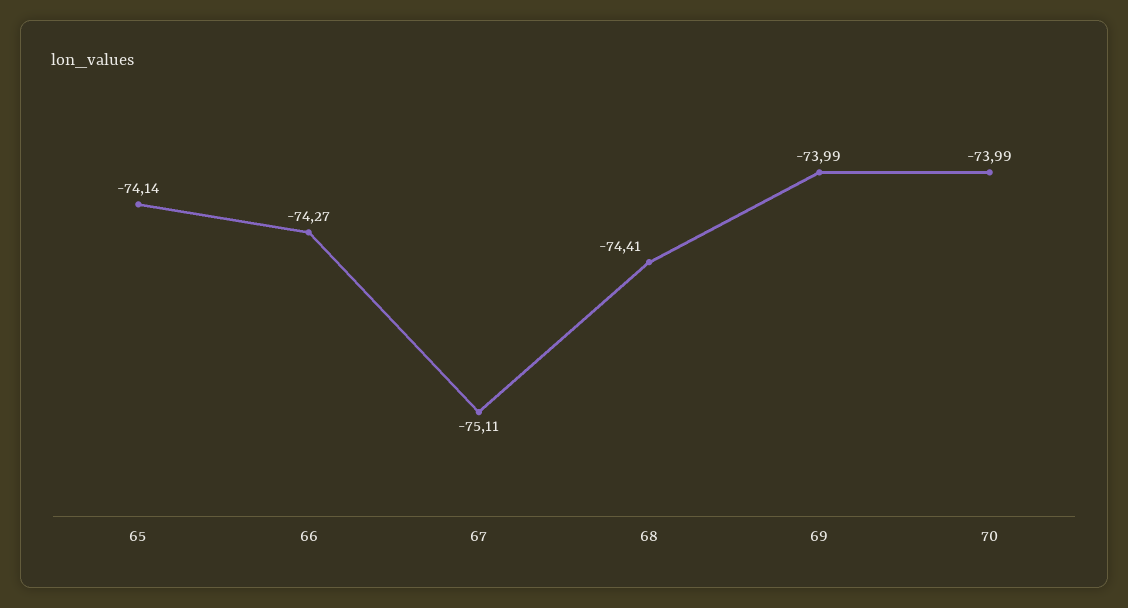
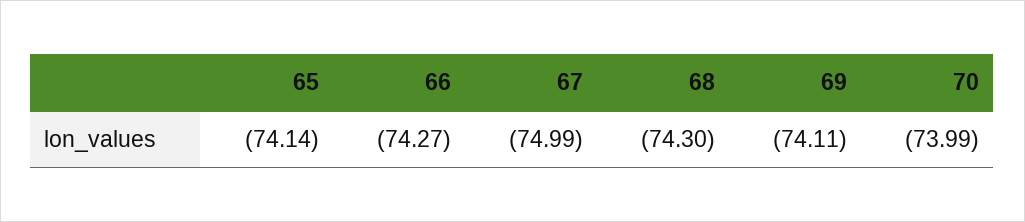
  {
    "65": -74.14,
    "66": -74.27,
-   "67": -75.11,
+   "67": -74.99,
-   "68": -74.41,
+   "68": -74.3,
-   "69": -73.99,
+   "69": -74.11,
    "70": -73.99
  }

